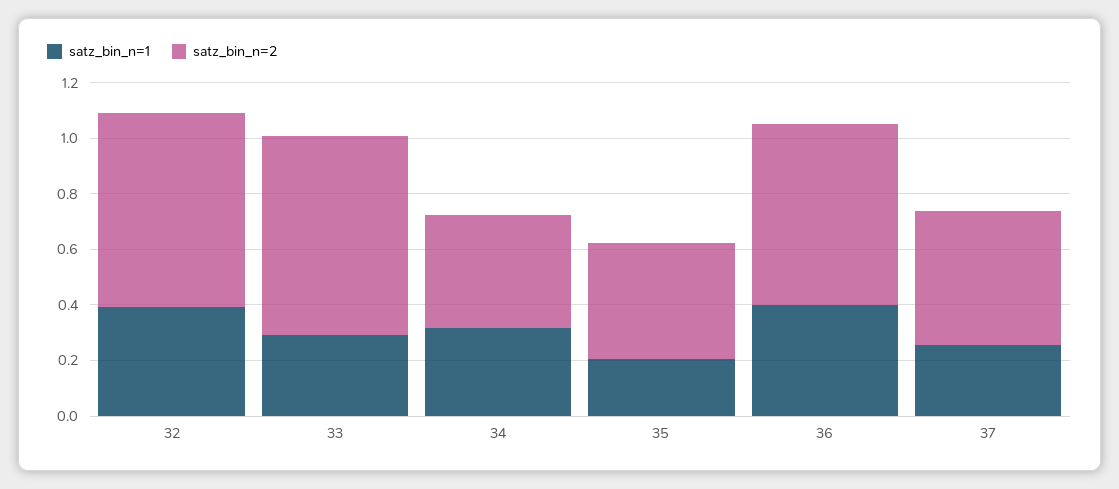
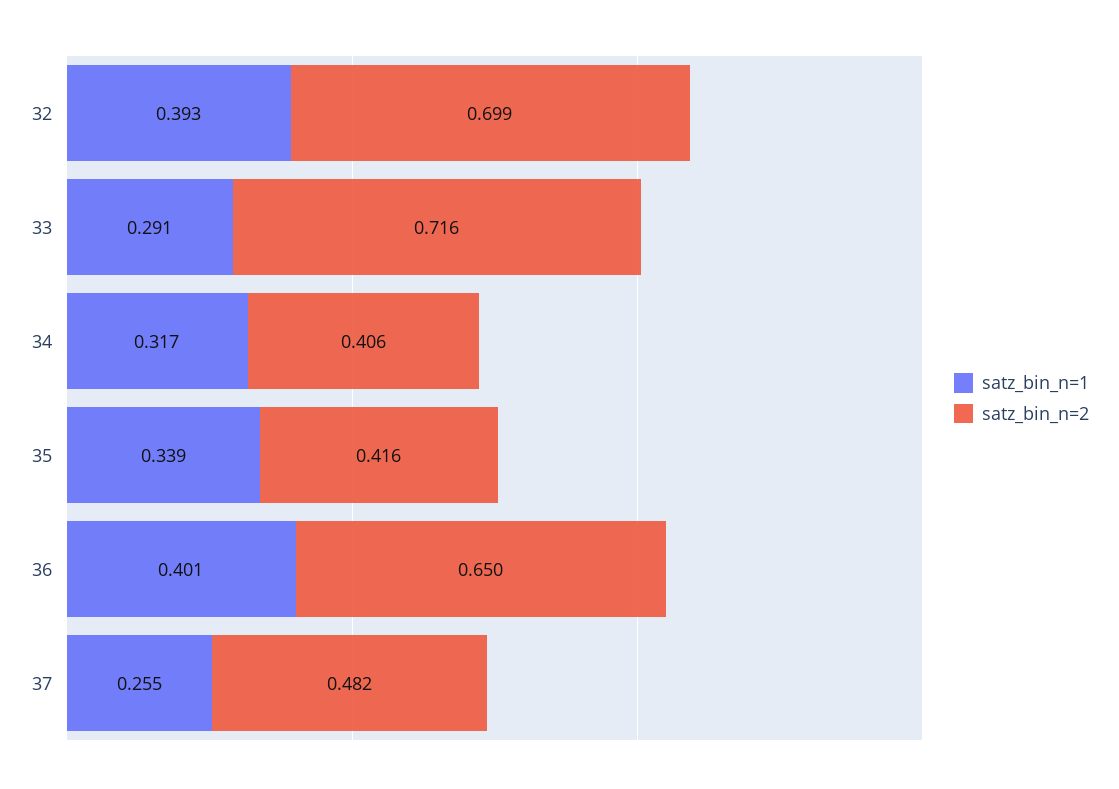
  {
    "satz_bin_n=1": {
      "32": 0.393,
      "33": 0.291,
      "34": 0.317,
-     "35": 0.2,
+     "35": 0.339,
      "36": 0.401,
      "37": 0.255
    },
    "satz_bin_n=2": {
      "32": 0.699,
      "33": 0.716,
      "34": 0.406,
      "35": 0.416,
      "36": 0.65,
      "37": 0.482
    }
  }

